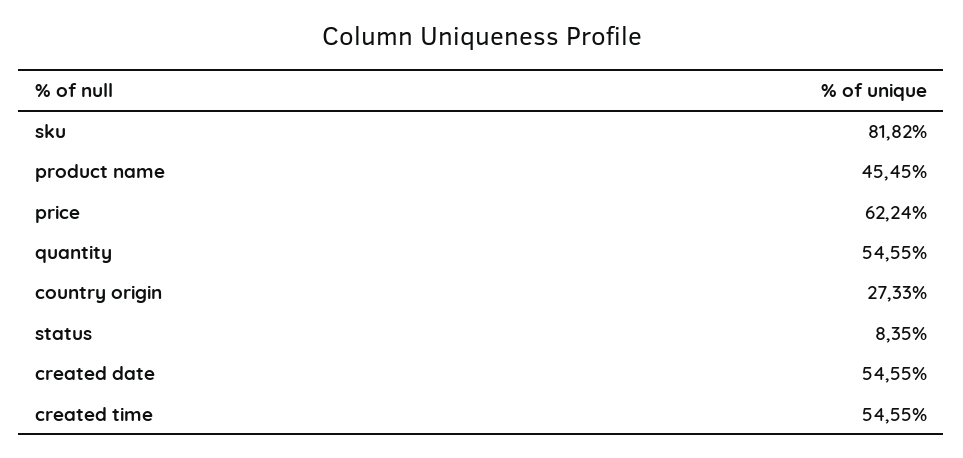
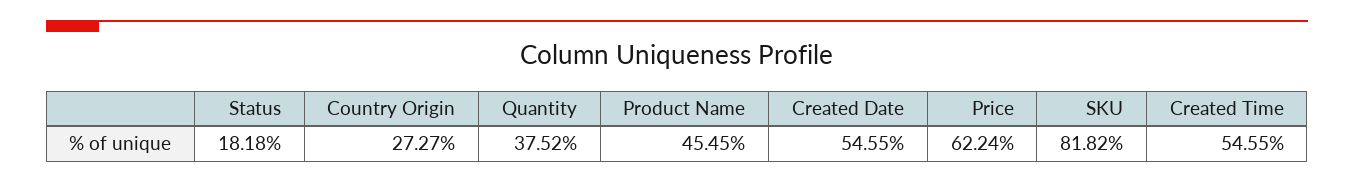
  {
    "sku": 81.82,
    "product name": 45.45,
    "price": 62.24,
-   "quantity": 54.55,
+   "quantity": 37.52,
-   "country origin": 27.33,
+   "country origin": 27.27,
-   "status": 8.35,
+   "status": 18.18,
    "created date": 54.55,
    "created time": 54.55
  }

